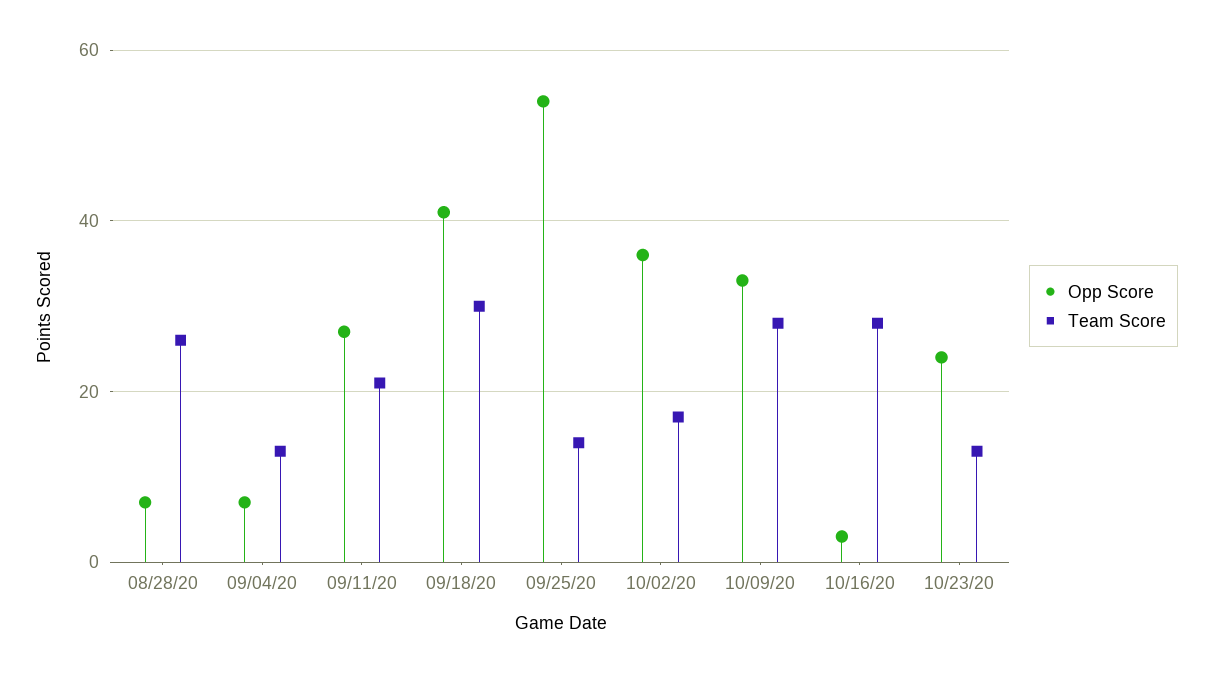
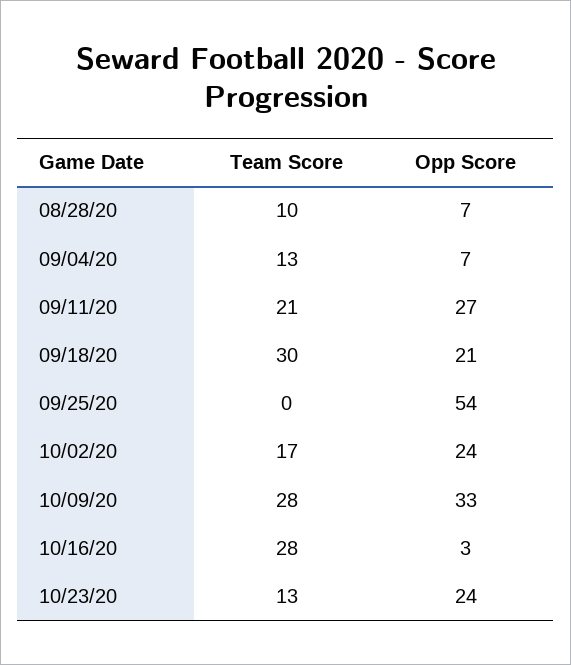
  {
    "Opp Score": {
      "08/28/20": 7,
      "09/04/20": 7,
      "09/11/20": 27,
-     "09/18/20": 40,
+     "09/18/20": 21,
      "09/25/20": 54,
-     "10/02/20": 35,
+     "10/02/20": 24,
      "10/09/20": 33,
      "10/16/20": 3,
      "10/23/20": 24
    },
    "Team Score": {
-     "08/28/20": 25,
+     "08/28/20": 10,
      "09/04/20": 13,
      "09/11/20": 21,
      "09/18/20": 30,
-     "09/25/20": 15,
+     "09/25/20": 0,
      "10/02/20": 17,
      "10/09/20": 28,
      "10/16/20": 28,
      "10/23/20": 13
    }
  }

